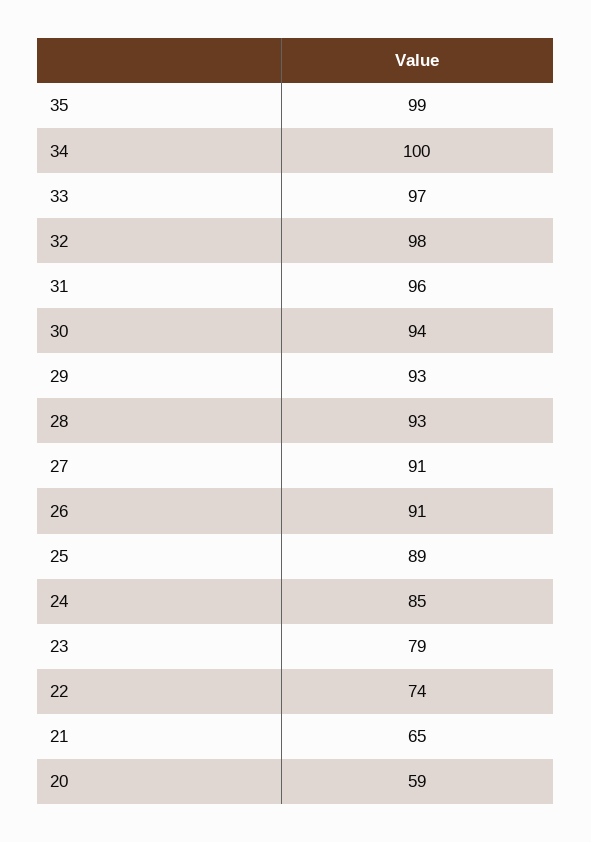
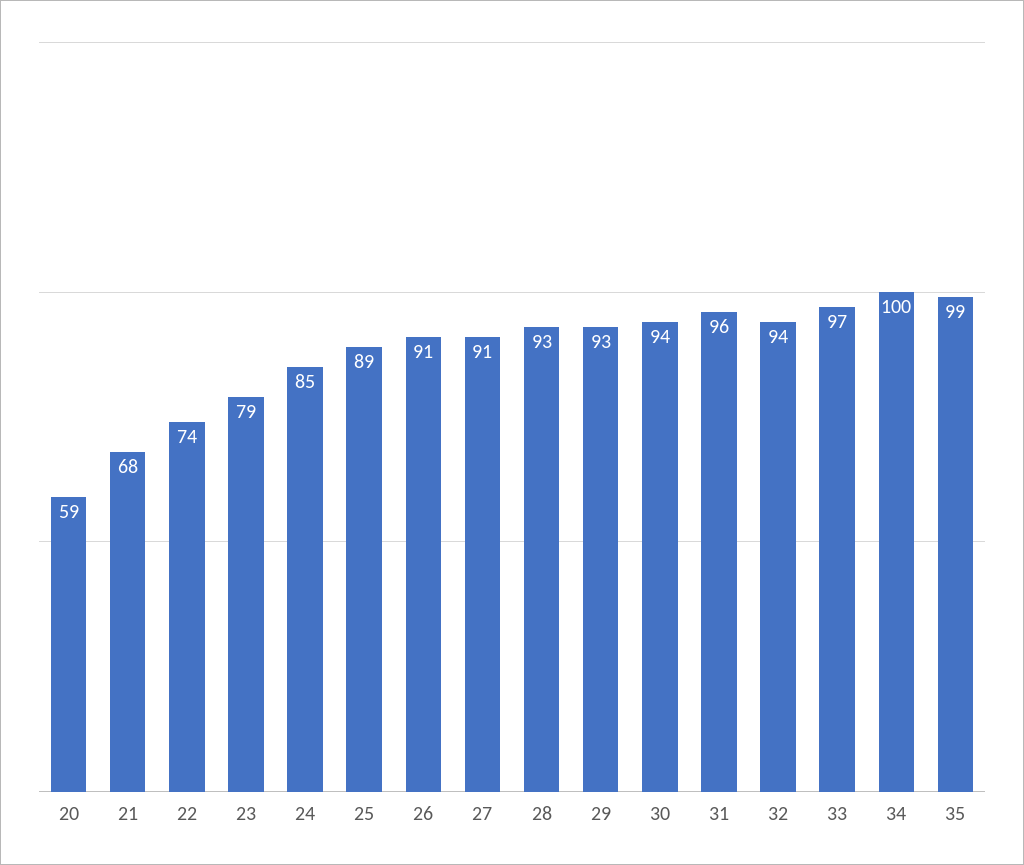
  {
    "35": 99,
    "34": 100,
    "33": 97,
-   "32": 98,
+   "32": 94,
    "31": 96,
    "30": 94,
    "29": 93,
    "28": 93,
    "27": 91,
    "26": 91,
    "25": 89,
    "24": 85,
    "23": 79,
    "22": 74,
-   "21": 65,
+   "21": 68,
    "20": 59
  }

